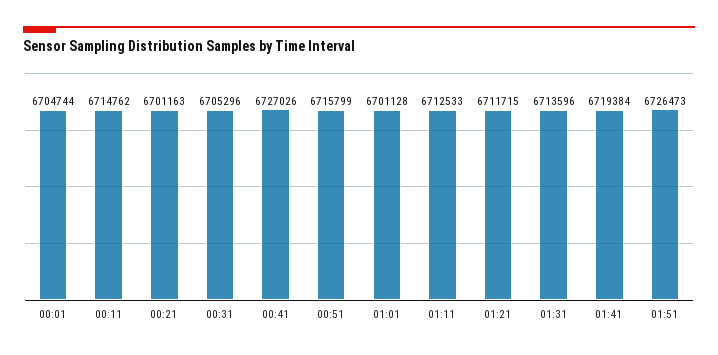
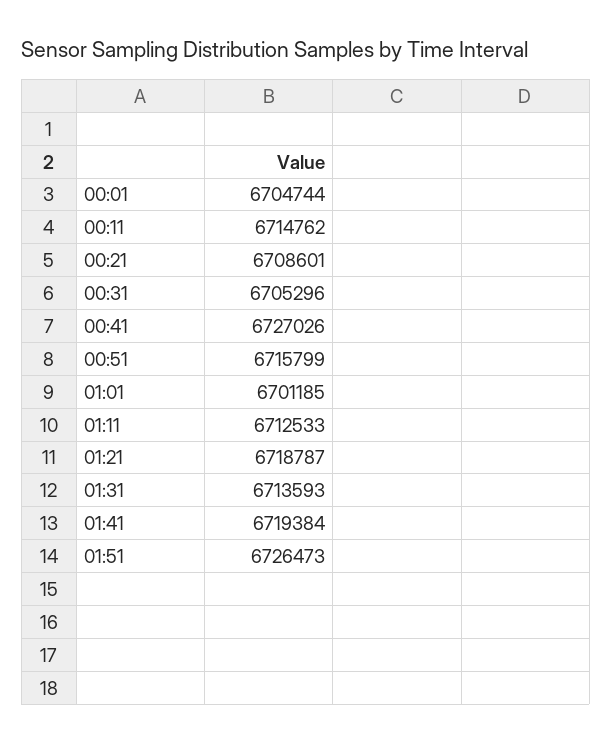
  {
    "00:01": 6704744,
    "00:11": 6714762,
-   "00:21": 6701163,
+   "00:21": 6708601,
    "00:31": 6705296,
    "00:41": 6727026,
    "00:51": 6715799,
-   "01:01": 6701128,
+   "01:01": 6701185,
    "01:11": 6712533,
-   "01:21": 6711715,
+   "01:21": 6718787,
-   "01:31": 6713596,
+   "01:31": 6713593,
    "01:41": 6719384,
    "01:51": 6726473
  }

